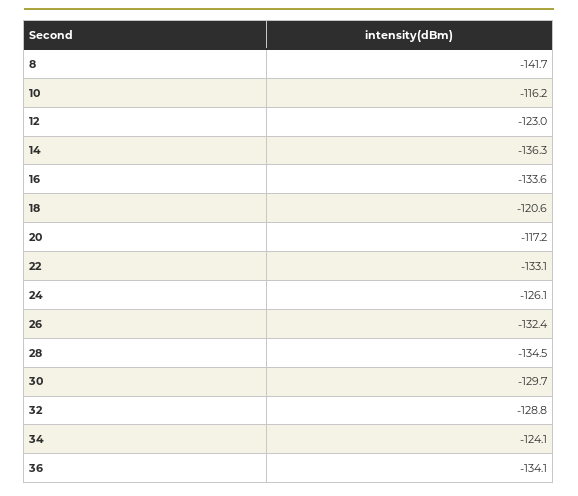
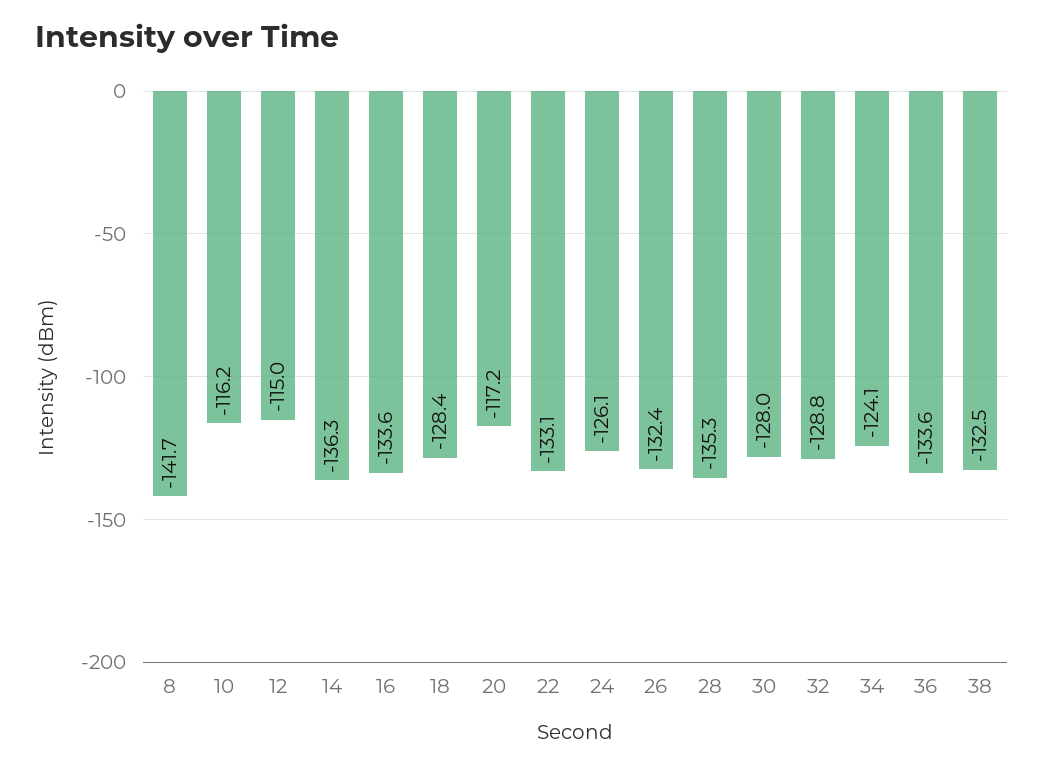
  {
    "8": -141.7,
    "10": -116.2,
-   "12": -123,
+   "12": -115,
    "14": -136.3,
    "16": -133.6,
-   "18": -120.6,
+   "18": -128.4,
    "20": -117.2,
    "22": -133.1,
    "24": -126.1,
    "26": -132.4,
-   "28": -134.5,
+   "28": -135.3,
-   "30": -129.7,
+   "30": -128,
    "32": -128.8,
    "34": -124.1,
-   "36": -134.1
+   "36": -133.6,
+   "38": -132.5
  }

